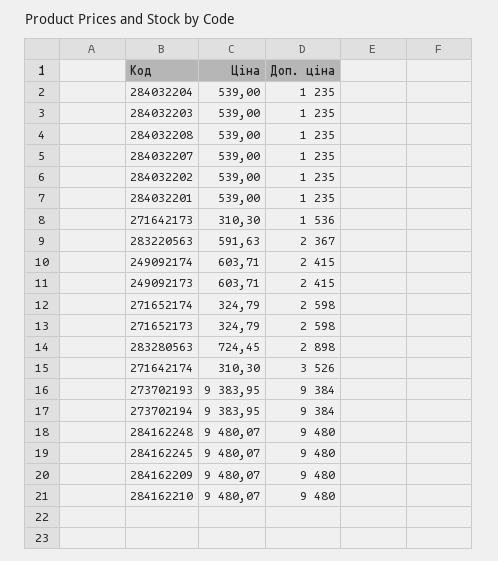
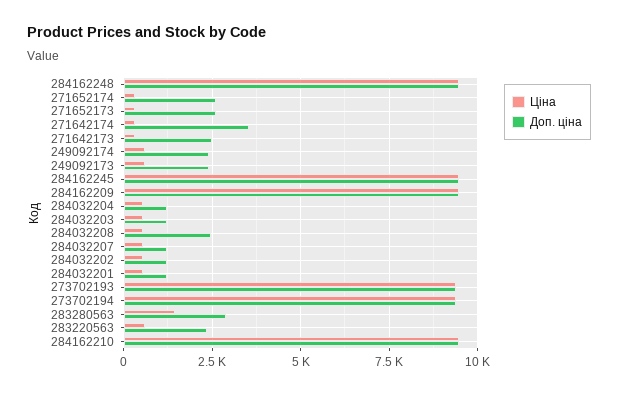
  {
    "Ціна": {
      "284032204": 539,
      "284032203": 539,
      "284032208": 539,
      "284032207": 539,
      "284032202": 539,
      "284032201": 539,
      "271642173": 310.3,
      "283220563": 591.63,
      "249092174": 603.71,
      "249092173": 603.71,
      "271652174": 324.79,
      "271652173": 324.79,
-     "283280563": 724.45,
+     "283280563": 1500,
      "271642174": 310.3,
      "273702193": 9383.95,
      "273702194": 9383.95,
      "284162248": 9480.07,
      "284162245": 9480.07,
      "284162209": 9480.07,
      "284162210": 9480.07
    },
    "Доп. ціна": {
      "284032204": 1235,
      "284032203": 1235,
-     "284032208": 1235,
+     "284032208": 2500,
      "284032207": 1235,
      "284032202": 1235,
      "284032201": 1235,
-     "271642173": 1536,
+     "271642173": 2500,
      "283220563": 2367,
      "249092174": 2415,
      "249092173": 2415,
      "271652174": 2598,
      "271652173": 2598,
      "283280563": 2898,
      "271642174": 3526,
      "273702193": 9384,
      "273702194": 9384,
      "284162248": 9480,
      "284162245": 9480,
      "284162209": 9480,
      "284162210": 9480
    }
  }

